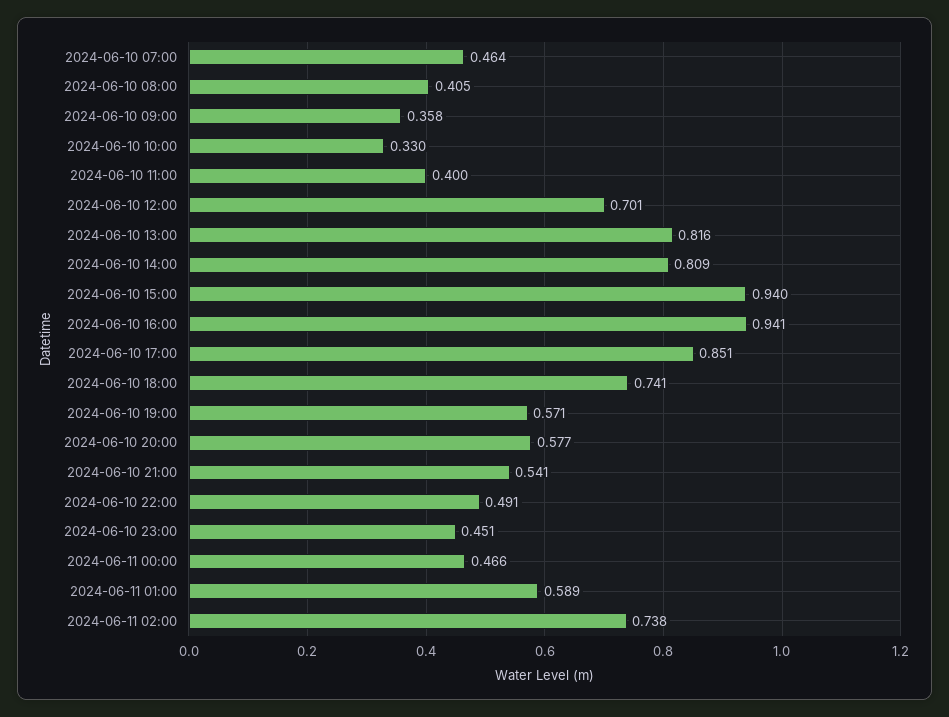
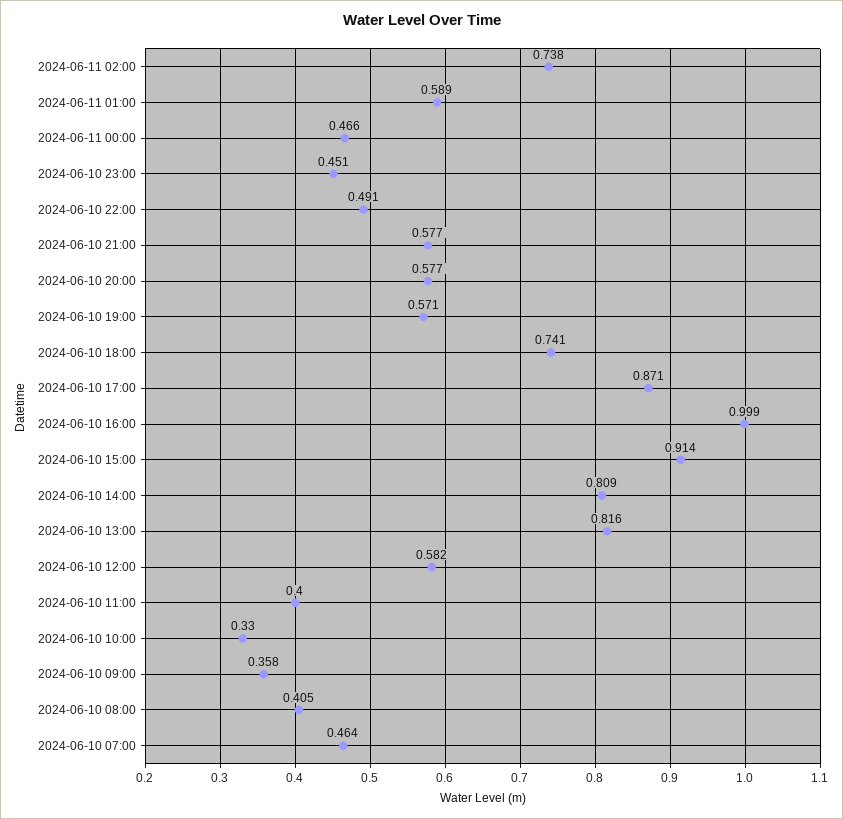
  {
    "2024-06-10 07:00": 0.464,
    "2024-06-10 08:00": 0.405,
    "2024-06-10 09:00": 0.358,
    "2024-06-10 10:00": 0.33,
    "2024-06-10 11:00": 0.4,
-   "2024-06-10 12:00": 0.701,
+   "2024-06-10 12:00": 0.582,
    "2024-06-10 13:00": 0.816,
    "2024-06-10 14:00": 0.809,
-   "2024-06-10 15:00": 0.94,
+   "2024-06-10 15:00": 0.914,
-   "2024-06-10 16:00": 0.941,
+   "2024-06-10 16:00": 0.999,
-   "2024-06-10 17:00": 0.851,
+   "2024-06-10 17:00": 0.871,
    "2024-06-10 18:00": 0.741,
    "2024-06-10 19:00": 0.571,
    "2024-06-10 20:00": 0.577,
-   "2024-06-10 21:00": 0.541,
+   "2024-06-10 21:00": 0.577,
    "2024-06-10 22:00": 0.491,
    "2024-06-10 23:00": 0.451,
    "2024-06-11 00:00": 0.466,
    "2024-06-11 01:00": 0.589,
    "2024-06-11 02:00": 0.738
  }

